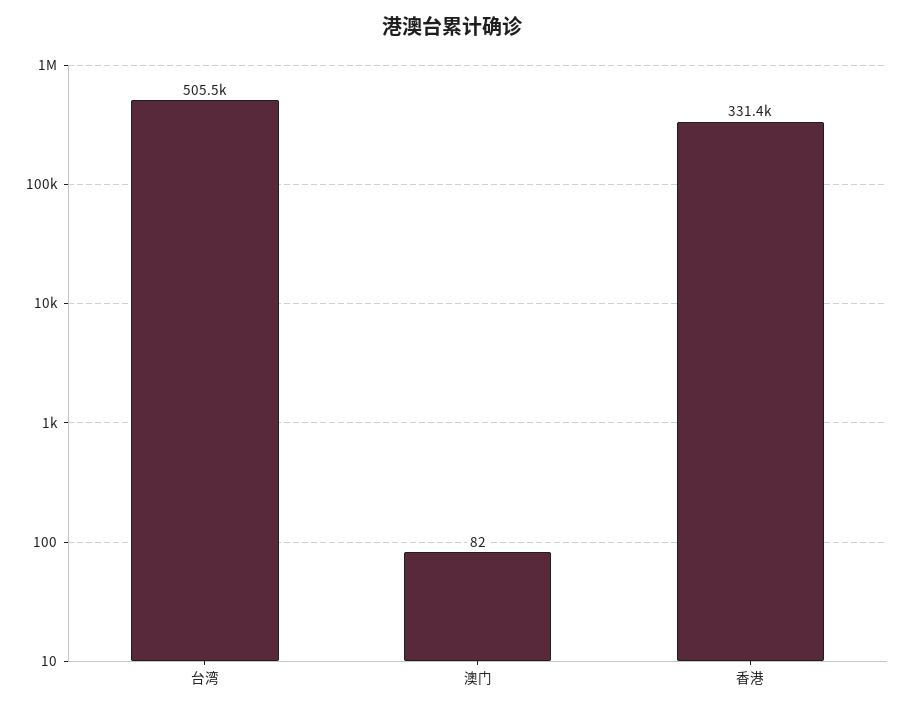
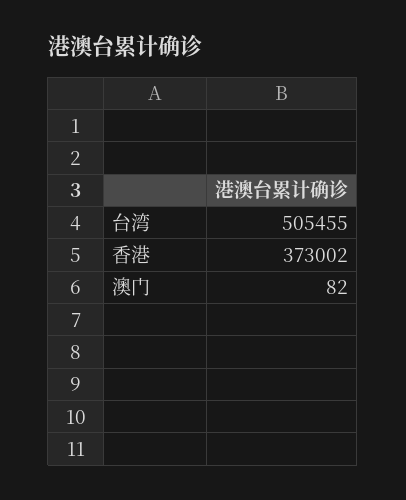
  {
    "台湾": 505455,
    "澳门": 82,
-   "香港": 331400
+   "香港": 373002
  }

